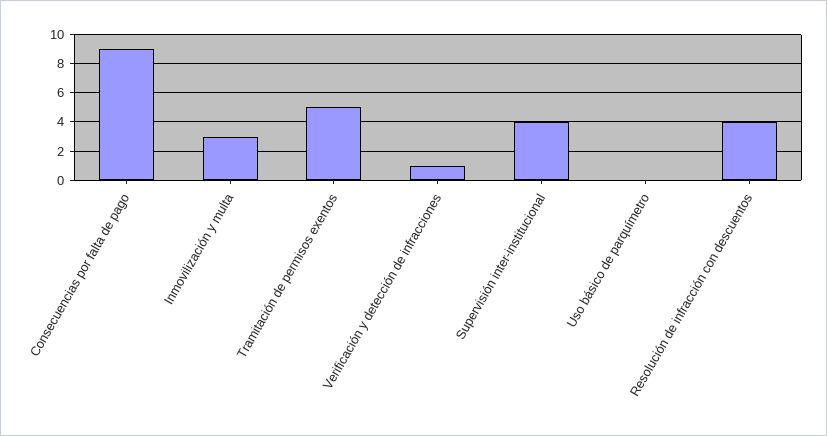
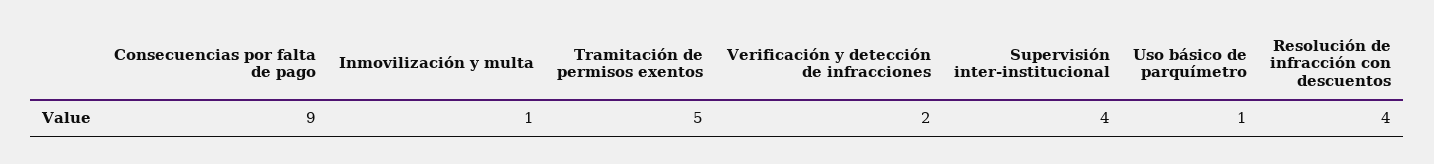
  {
    "Consecuencias por falta de pago": 9,
-   "Inmovilización y multa": 3,
+   "Inmovilización y multa": 1,
    "Tramitación de permisos exentos": 5,
-   "Verificación y detección de infracciones": 1,
+   "Verificación y detección de infracciones": 2,
    "Supervisión inter-institucional": 4,
-   "Uso básico de parquímetro": 0,
+   "Uso básico de parquímetro": 1,
    "Resolución de infracción con descuentos": 4
  }

